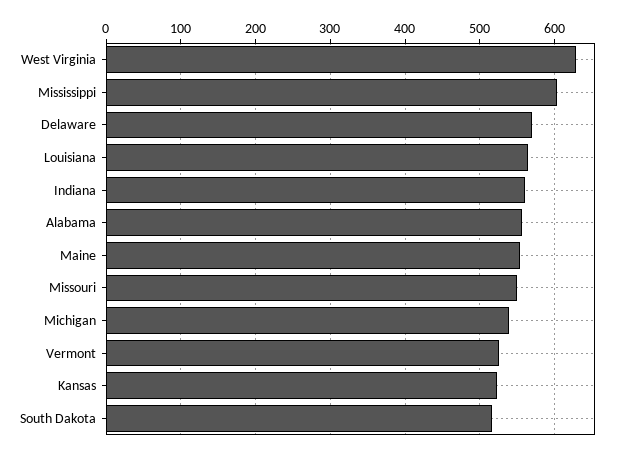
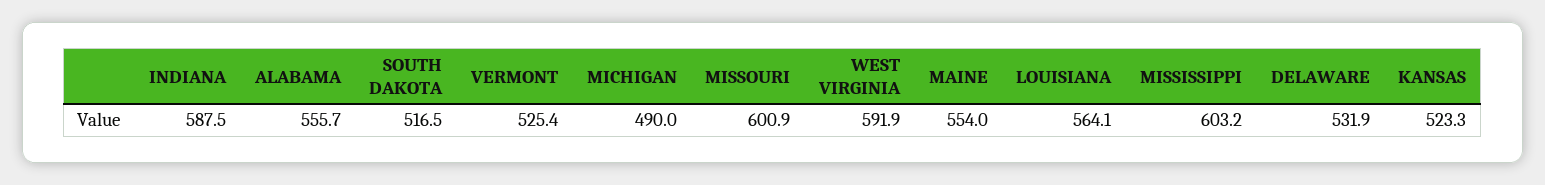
  {
-   "West Virginia": 630,
+   "West Virginia": 591.9,
    "Mississippi": 603.2,
-   "Delaware": 570,
+   "Delaware": 531.9,
    "Louisiana": 564.1,
-   "Indiana": 560,
+   "Indiana": 587.5,
    "Alabama": 555.7,
    "Maine": 554,
-   "Missouri": 550,
+   "Missouri": 600.9,
-   "Michigan": 540,
+   "Michigan": 490,
    "Vermont": 525.4,
    "Kansas": 523.3,
    "South Dakota": 516.5
  }

